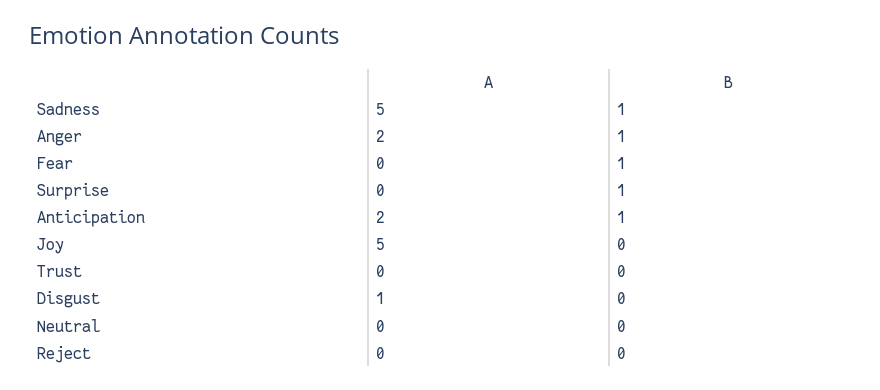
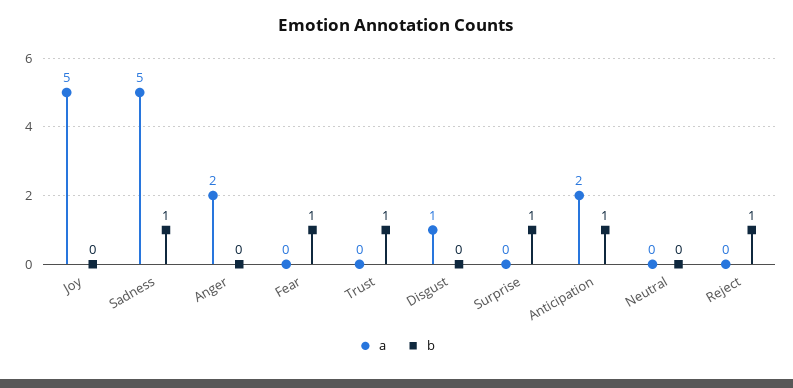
  {
    "A": {
      "Sadness": 5,
      "Anger": 2,
      "Fear": 0,
      "Surprise": 0,
      "Anticipation": 2,
      "Joy": 5,
      "Trust": 0,
      "Disgust": 1,
      "Neutral": 0,
      "Reject": 0
    },
    "B": {
      "Sadness": 1,
-     "Anger": 1,
+     "Anger": 0,
      "Fear": 1,
      "Surprise": 1,
      "Anticipation": 1,
      "Joy": 0,
-     "Trust": 0,
+     "Trust": 1,
      "Disgust": 0,
      "Neutral": 0,
-     "Reject": 0
+     "Reject": 1
    }
  }

